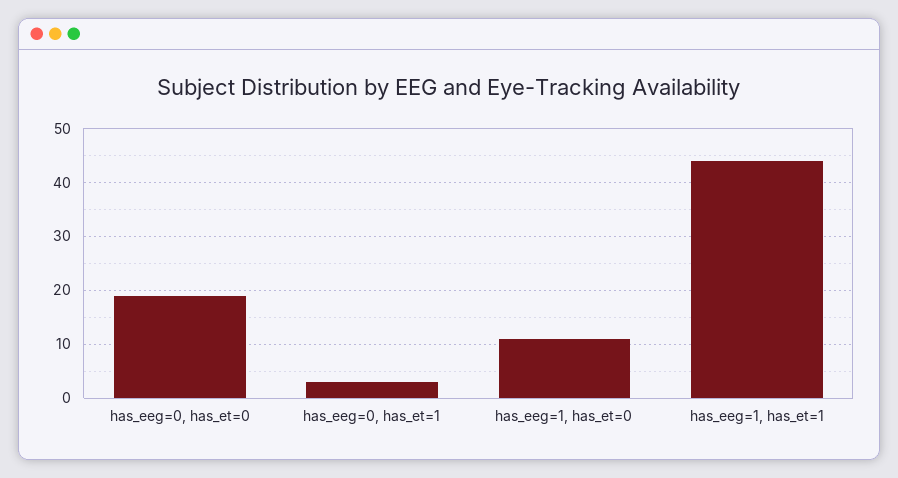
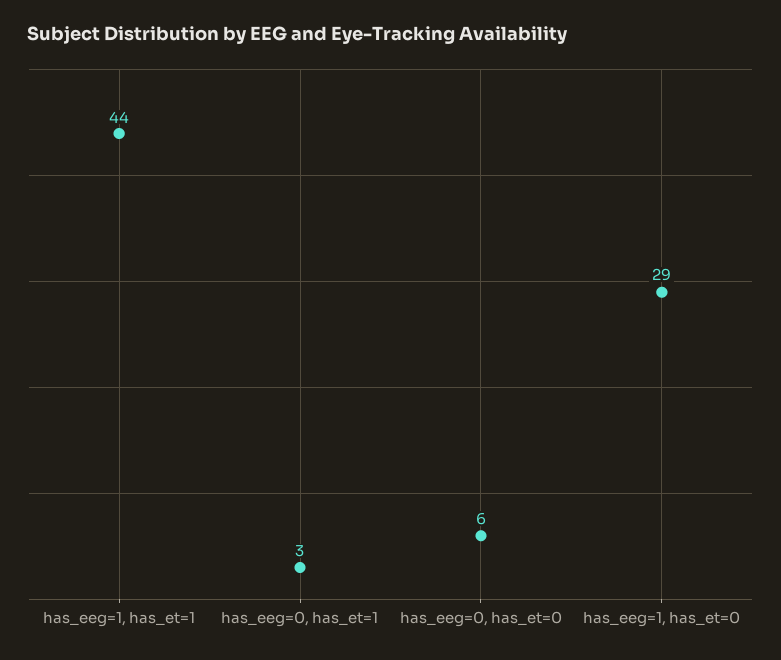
  {
-   "has_eeg=0, has_et=0": 20,
+   "has_eeg=0, has_et=0": 6,
    "has_eeg=0, has_et=1": 3,
-   "has_eeg=1, has_et=0": 10,
+   "has_eeg=1, has_et=0": 29,
    "has_eeg=1, has_et=1": 44
  }

